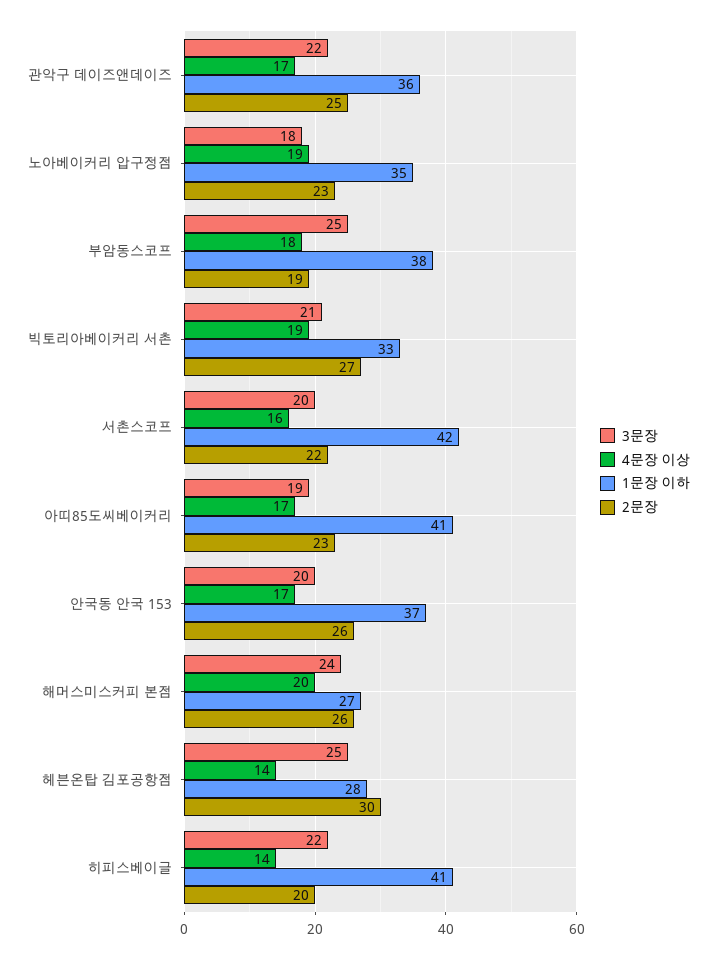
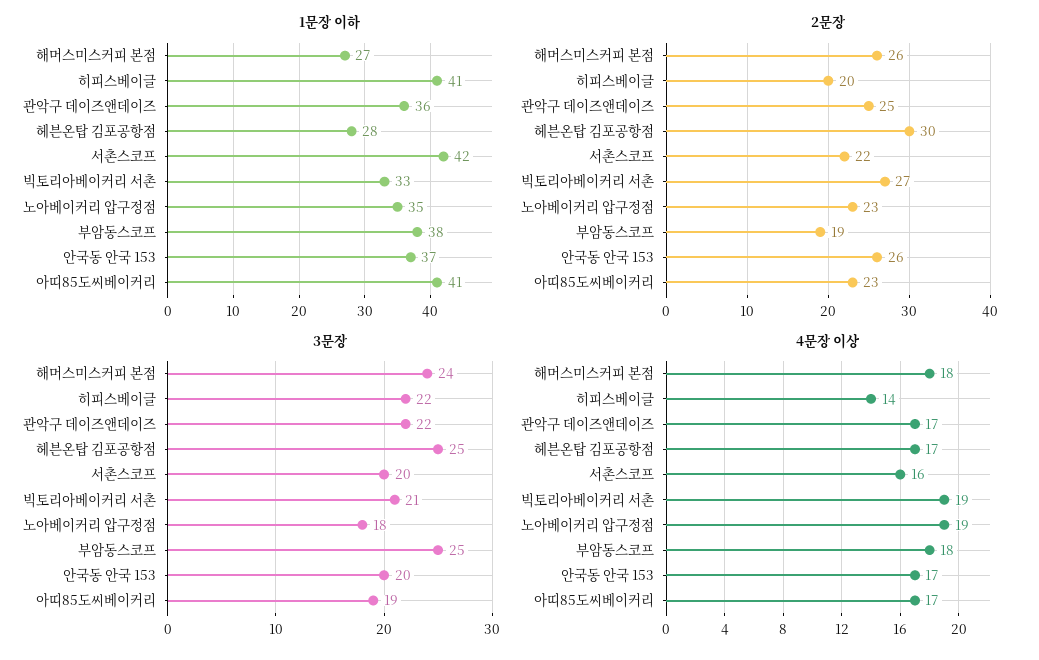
  {
    "3문장": {
      "관악구 데이즈앤데이즈": 22,
      "노아베이커리 압구정점": 18,
      "부암동스코프": 25,
      "빅토리아베이커리 서촌": 21,
      "서촌스코프": 20,
      "아띠85도씨베이커리": 19,
      "안국동 안국 153": 20,
      "해머스미스커피 본점": 24,
      "헤븐온탑 김포공항점": 25,
      "히피스베이글": 22
    },
    "4문장 이상": {
      "관악구 데이즈앤데이즈": 17,
      "노아베이커리 압구정점": 19,
      "부암동스코프": 18,
      "빅토리아베이커리 서촌": 19,
      "서촌스코프": 16,
      "아띠85도씨베이커리": 17,
      "안국동 안국 153": 17,
-     "해머스미스커피 본점": 20,
+     "해머스미스커피 본점": 18,
-     "헤븐온탑 김포공항점": 14,
+     "헤븐온탑 김포공항점": 17,
      "히피스베이글": 14
    },
    "1문장 이하": {
      "관악구 데이즈앤데이즈": 36,
      "노아베이커리 압구정점": 35,
      "부암동스코프": 38,
      "빅토리아베이커리 서촌": 33,
      "서촌스코프": 42,
      "아띠85도씨베이커리": 41,
      "안국동 안국 153": 37,
      "해머스미스커피 본점": 27,
      "헤븐온탑 김포공항점": 28,
      "히피스베이글": 41
    },
    "2문장": {
      "관악구 데이즈앤데이즈": 25,
      "노아베이커리 압구정점": 23,
      "부암동스코프": 19,
      "빅토리아베이커리 서촌": 27,
      "서촌스코프": 22,
      "아띠85도씨베이커리": 23,
      "안국동 안국 153": 26,
      "해머스미스커피 본점": 26,
      "헤븐온탑 김포공항점": 30,
      "히피스베이글": 20
    }
  }

